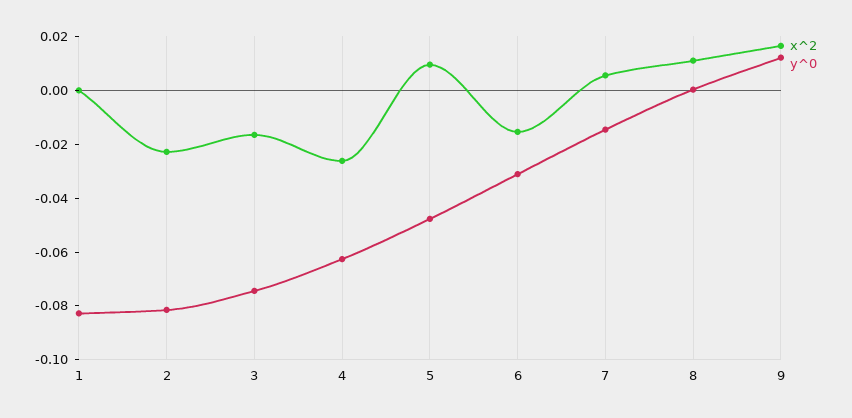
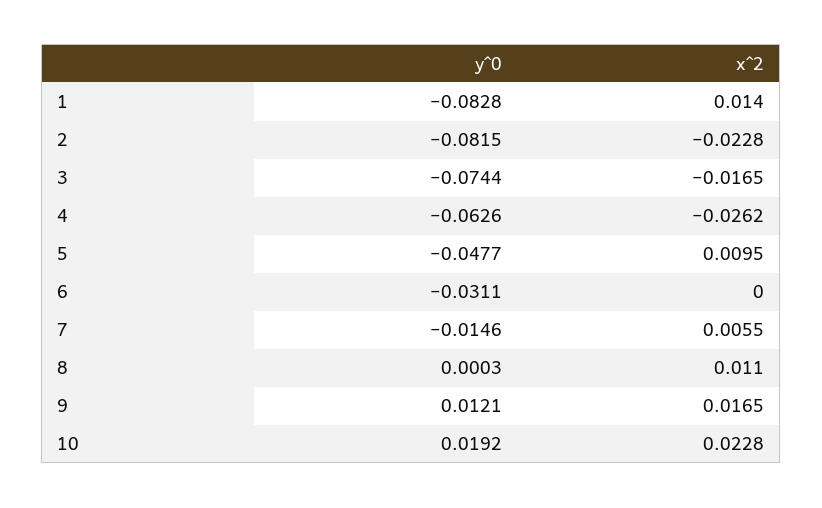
  {
    "x^2": {
-     "1": 0,
+     "1": 0.014,
      "2": -0.0228,
      "3": -0.0165,
      "4": -0.0262,
      "5": 0.0095,
-     "6": -0.015,
+     "6": 0,
      "7": 0.0055,
      "8": 0.011,
-     "9": 0.0165
+     "9": 0.0165,
+     "10": 0.0228
    },
    "y^0": {
      "1": -0.0828,
      "2": -0.0815,
      "3": -0.0744,
      "4": -0.0626,
      "5": -0.0477,
      "6": -0.0311,
      "7": -0.0146,
      "8": 0.0003,
-     "9": 0.0121
+     "9": 0.0121,
+     "10": 0.0192
    }
  }

